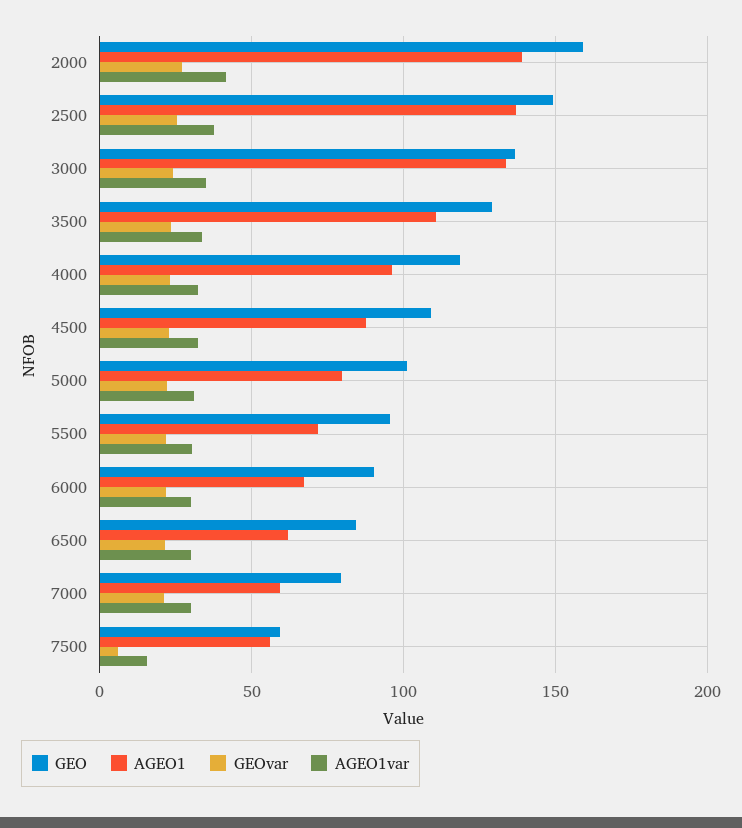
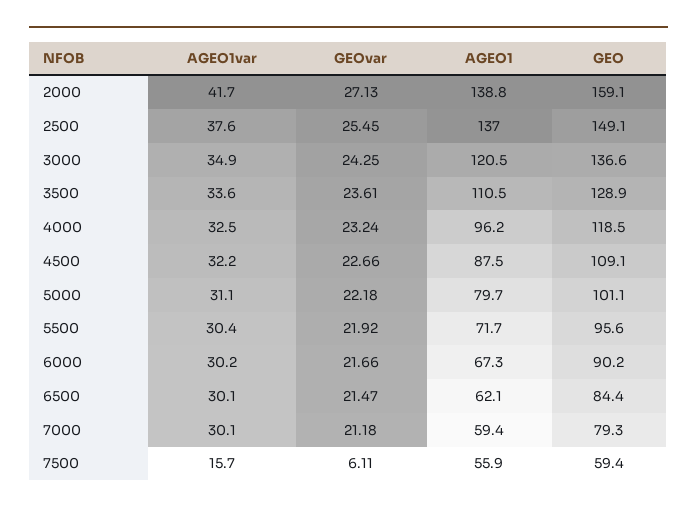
  {
    "GEO": {
      "2000": 159.1,
      "2500": 149.1,
      "3000": 136.6,
      "3500": 128.9,
      "4000": 118.5,
      "4500": 109.1,
      "5000": 101.1,
      "5500": 95.6,
      "6000": 90.2,
      "6500": 84.4,
      "7000": 79.3,
      "7500": 59.4
    },
    "AGEO1": {
      "2000": 138.8,
      "2500": 137,
-     "3000": 135,
+     "3000": 120.5,
      "3500": 110.5,
      "4000": 96.2,
      "4500": 87.5,
      "5000": 79.7,
      "5500": 71.7,
      "6000": 67.3,
      "6500": 62.1,
      "7000": 59.4,
      "7500": 55.9
    },
    "GEOvar": {
      "2000": 27.13,
      "2500": 25.45,
      "3000": 24.25,
      "3500": 23.61,
      "4000": 23.24,
      "4500": 22.66,
      "5000": 22.18,
      "5500": 21.92,
      "6000": 21.66,
      "6500": 21.47,
      "7000": 21.18,
      "7500": 6.11
    },
    "AGEO1var": {
      "2000": 41.7,
      "2500": 37.6,
      "3000": 34.9,
      "3500": 33.6,
      "4000": 32.5,
      "4500": 32.2,
      "5000": 31.1,
      "5500": 30.4,
      "6000": 30.2,
      "6500": 30.1,
      "7000": 30.1,
      "7500": 15.7
    }
  }

